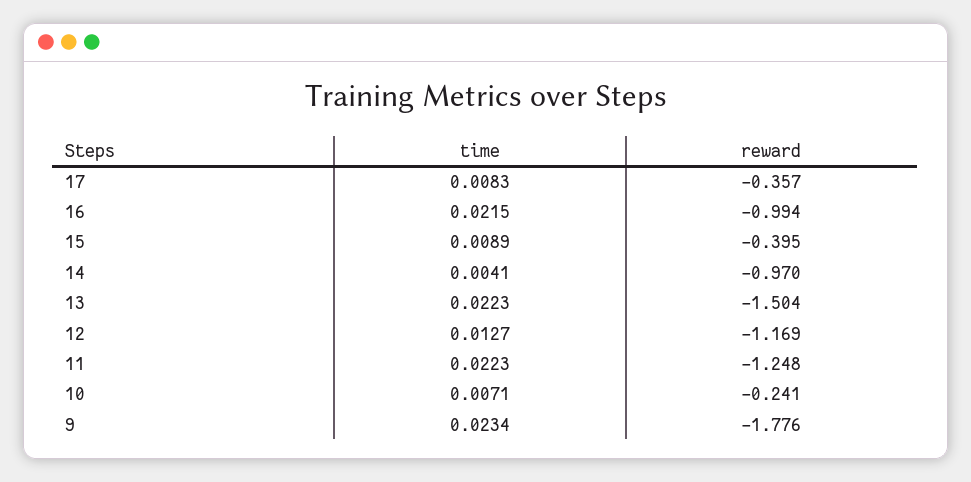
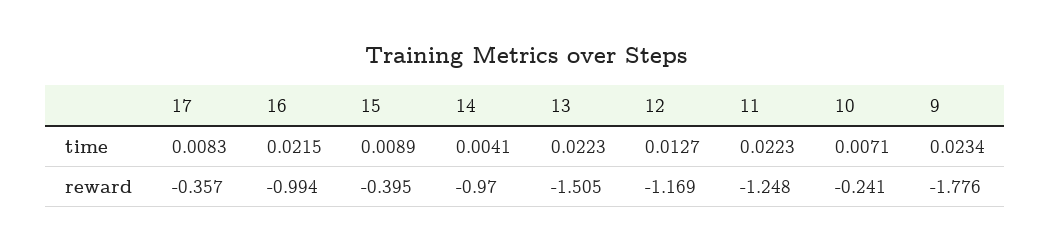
  {
    "time": {
      "17": 0.0083,
      "16": 0.0215,
      "15": 0.0089,
      "14": 0.0041,
      "13": 0.0223,
      "12": 0.0127,
      "11": 0.0223,
      "10": 0.0071,
      "9": 0.0234
    },
    "reward": {
      "17": -0.357,
      "16": -0.994,
      "15": -0.395,
      "14": -0.97,
-     "13": -1.504,
+     "13": -1.505,
      "12": -1.169,
      "11": -1.248,
      "10": -0.241,
      "9": -1.776
    }
  }

